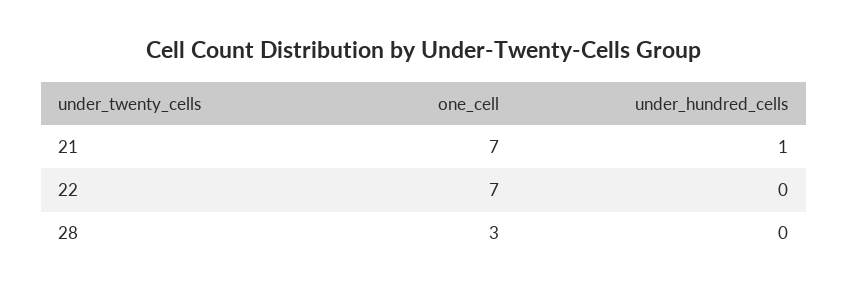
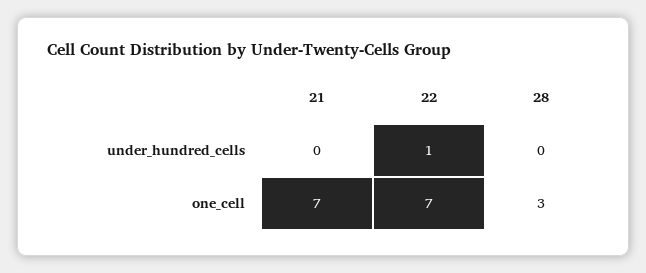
  {
    "one_cell": {
      "21": 7,
      "22": 7,
      "28": 3
    },
    "under_hundred_cells": {
-     "21": 1,
+     "21": 0,
-     "22": 0,
+     "22": 1,
      "28": 0
    }
  }

